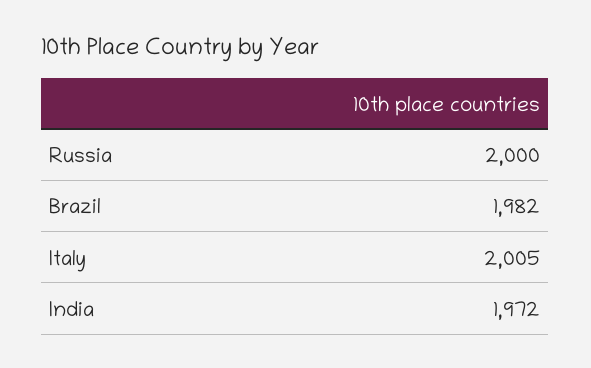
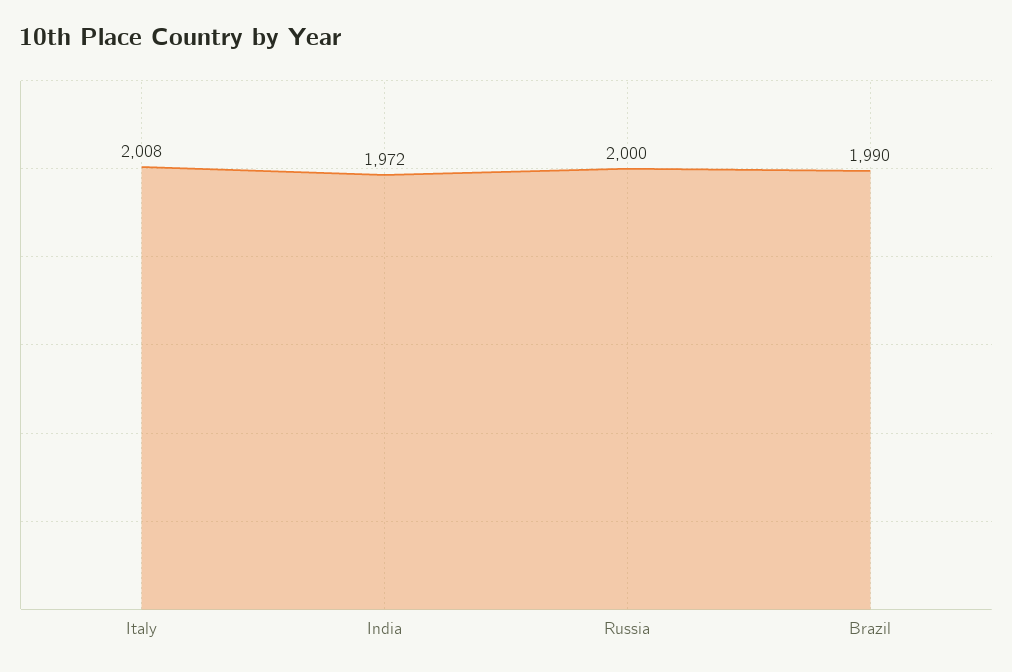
  {
    "Russia": 2000,
-   "Brazil": 1982,
+   "Brazil": 1990,
-   "Italy": 2005,
+   "Italy": 2008,
    "India": 1972
  }

